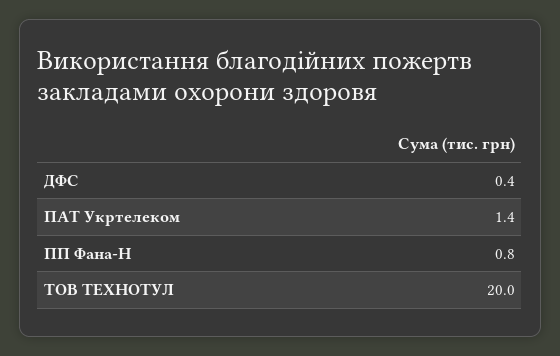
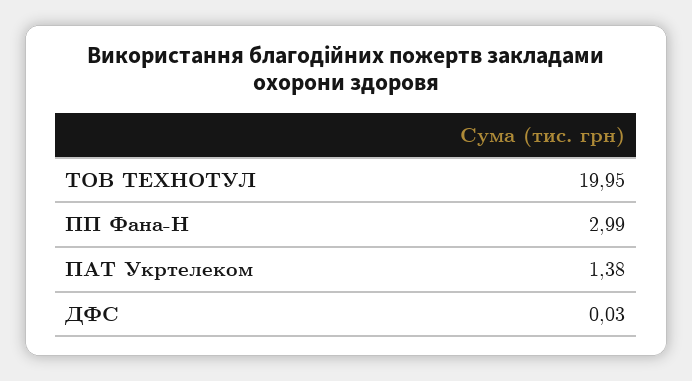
  {
-   "ДФС": 0.4,
+   "ДФС": 0.03,
    "ПАТ Укртелеком": 1.38,
-   "ПП Фана-Н": 0.8,
+   "ПП Фана-Н": 2.99,
    "ТОВ ТЕХНОТУЛ": 19.95
  }

